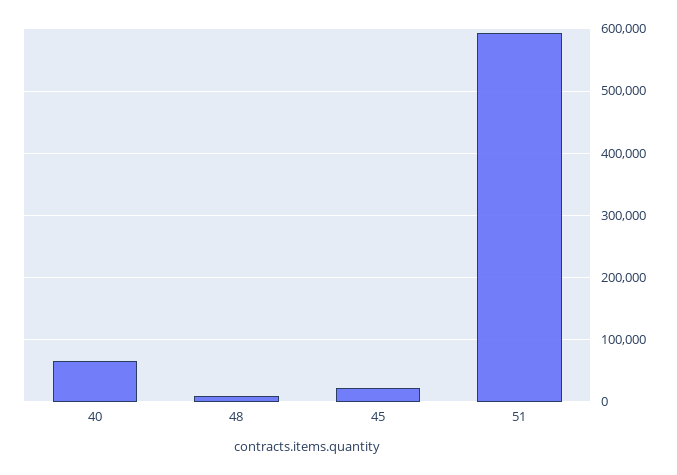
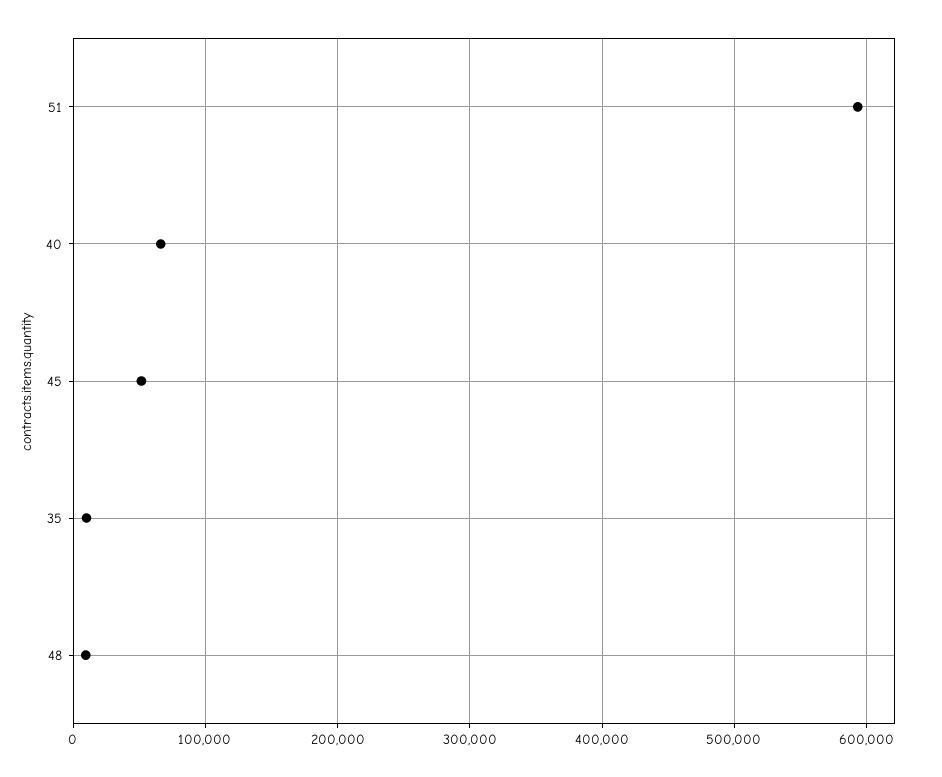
  {
    "40": 70000,
    "48": 10000,
-   "45": 20000,
+   "45": 50000,
-   "51": 590000
+   "51": 590000,
+   "35": 10000
  }

